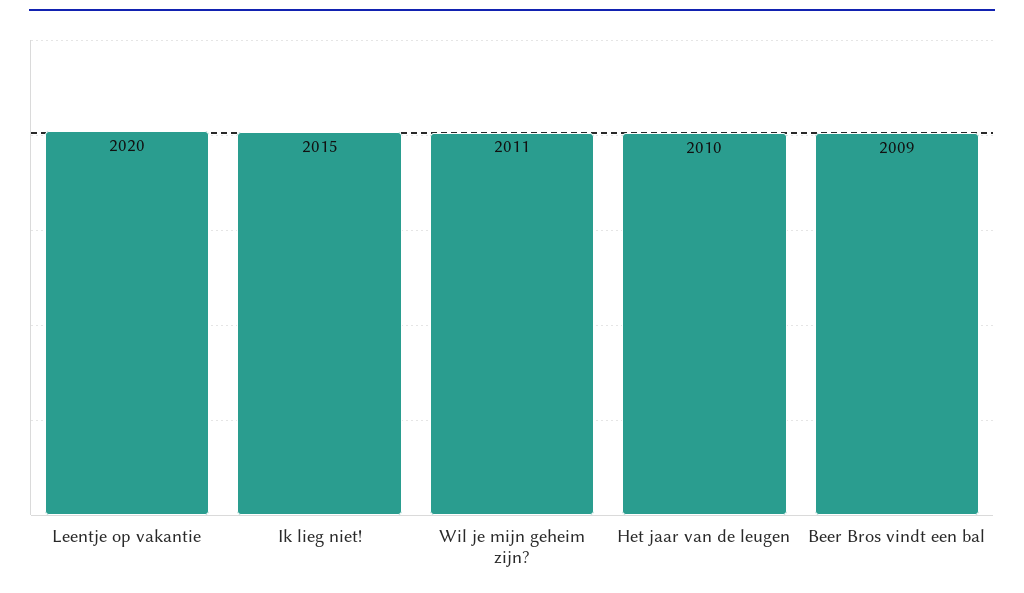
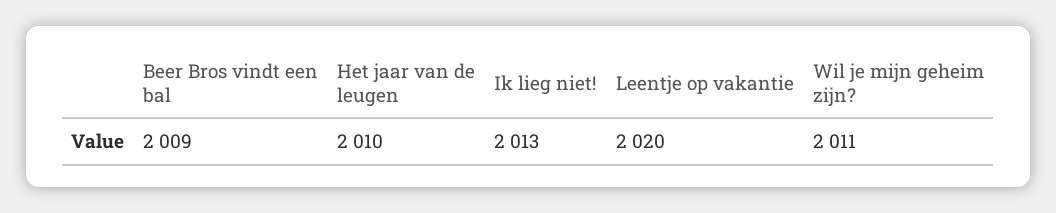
  {
    "Leentje op vakantie": 2020,
-   "Ik lieg niet!": 2015,
+   "Ik lieg niet!": 2013,
    "Wil je mijn geheim zijn?": 2011,
    "Het jaar van de leugen": 2010,
    "Beer Bros vindt een bal": 2009
  }

